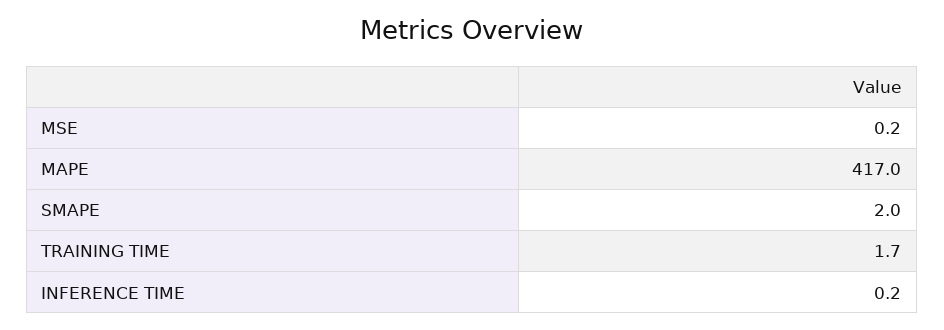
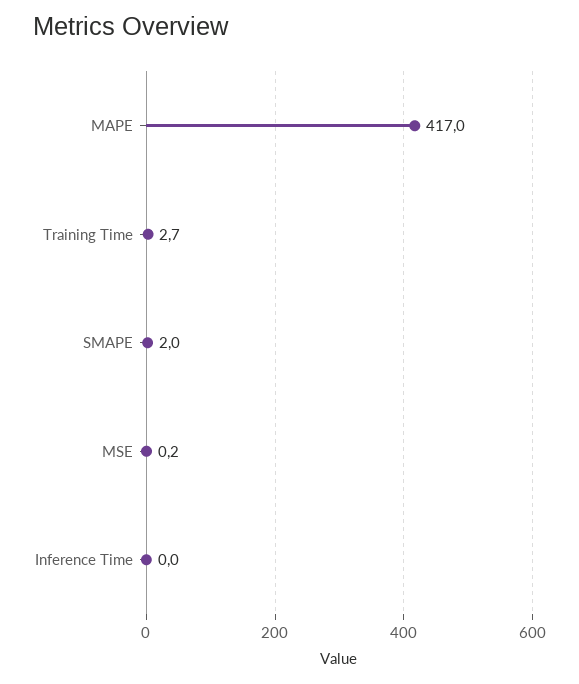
  {
    "MSE": 0.2,
    "MAPE": 417,
    "SMAPE": 2,
-   "TRAINING TIME": 1.7,
+   "TRAINING TIME": 2.7,
-   "INFERENCE TIME": 0.2
+   "INFERENCE TIME": 0
  }

